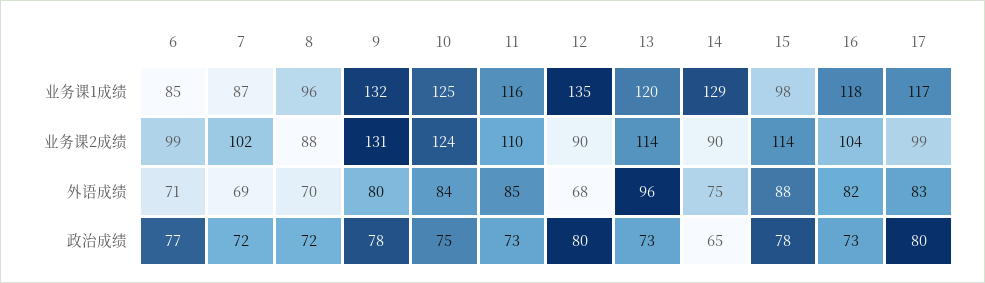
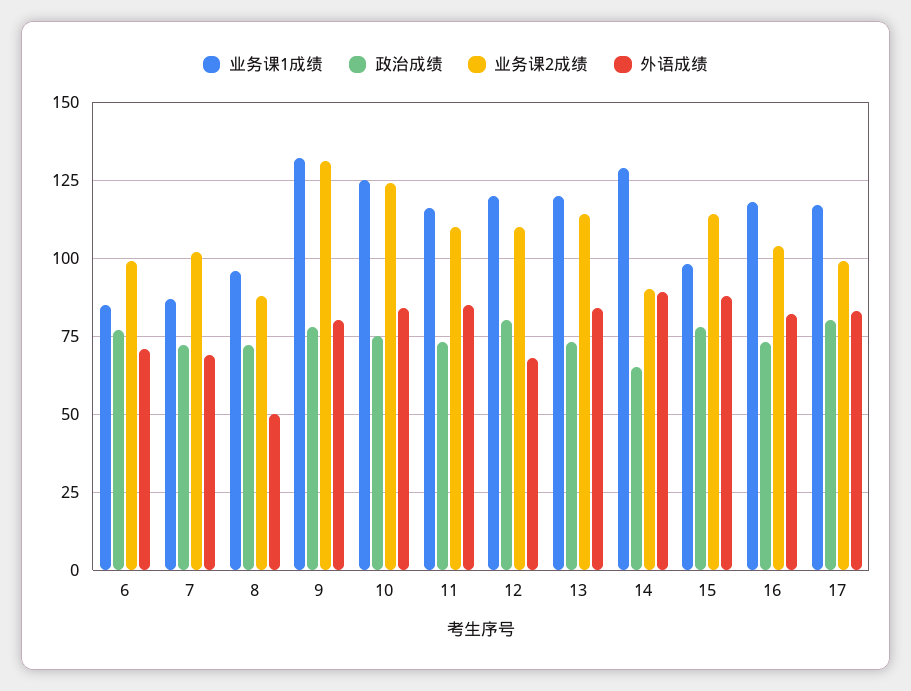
  {
    "业务课1成绩": {
      "6": 85,
      "7": 87,
      "8": 96,
      "9": 132,
      "10": 125,
      "11": 116,
-     "12": 135,
+     "12": 120,
      "13": 120,
      "14": 129,
      "15": 98,
      "16": 118,
      "17": 117
    },
    "业务课2成绩": {
      "6": 99,
      "7": 102,
      "8": 88,
      "9": 131,
      "10": 124,
      "11": 110,
-     "12": 90,
+     "12": 110,
      "13": 114,
      "14": 90,
      "15": 114,
      "16": 104,
      "17": 99
    },
    "外语成绩": {
      "6": 71,
      "7": 69,
-     "8": 70,
+     "8": 50,
      "9": 80,
      "10": 84,
      "11": 85,
      "12": 68,
-     "13": 96,
+     "13": 85,
-     "14": 75,
+     "14": 90,
      "15": 88,
      "16": 82,
      "17": 83
    },
    "政治成绩": {
      "6": 77,
      "7": 72,
      "8": 72,
      "9": 78,
      "10": 75,
      "11": 73,
      "12": 80,
      "13": 73,
      "14": 65,
      "15": 78,
      "16": 73,
      "17": 80
    }
  }

